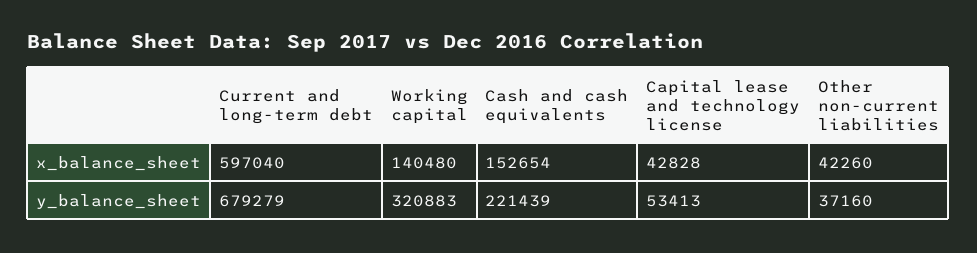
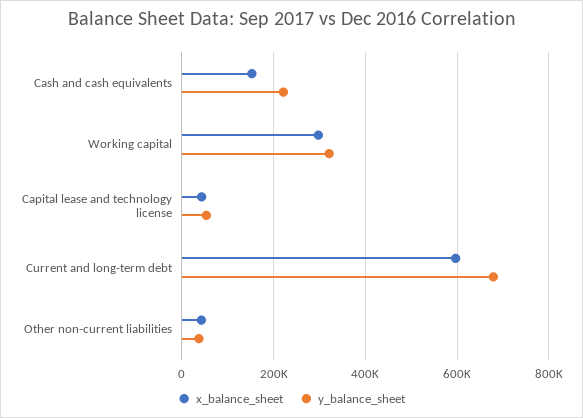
  {
    "x_balance_sheet": {
      "Current and long-term debt": 597040,
-     "Working capital": 140480,
+     "Working capital": 300000,
      "Cash and cash equivalents": 152654,
      "Capital lease and technology license": 42828,
      "Other non-current liabilities": 42260
    },
    "y_balance_sheet": {
      "Current and long-term debt": 679279,
      "Working capital": 320883,
      "Cash and cash equivalents": 221439,
      "Capital lease and technology license": 53413,
      "Other non-current liabilities": 37160
    }
  }

